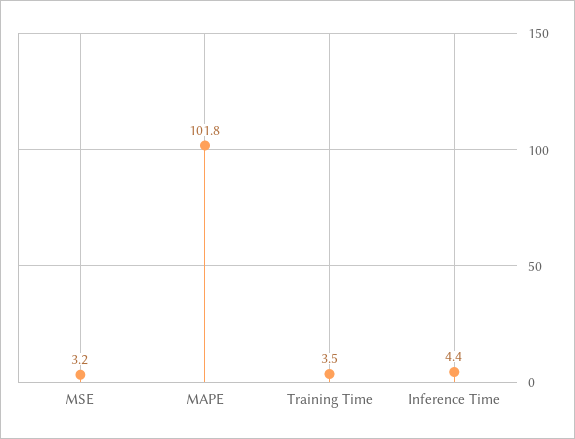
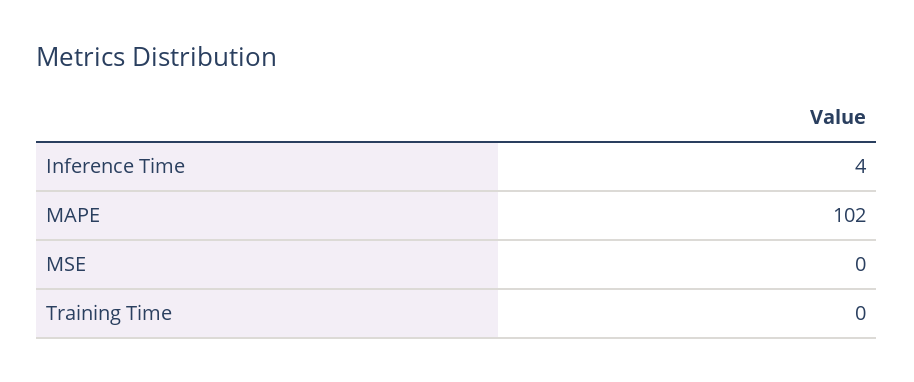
  {
-   "MSE": 3.2,
+   "MSE": 0,
    "MAPE": 101.8,
-   "Training Time": 3.5,
+   "Training Time": 0,
    "Inference Time": 4.4
  }

